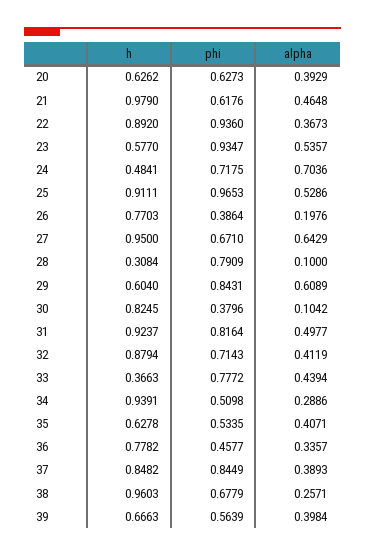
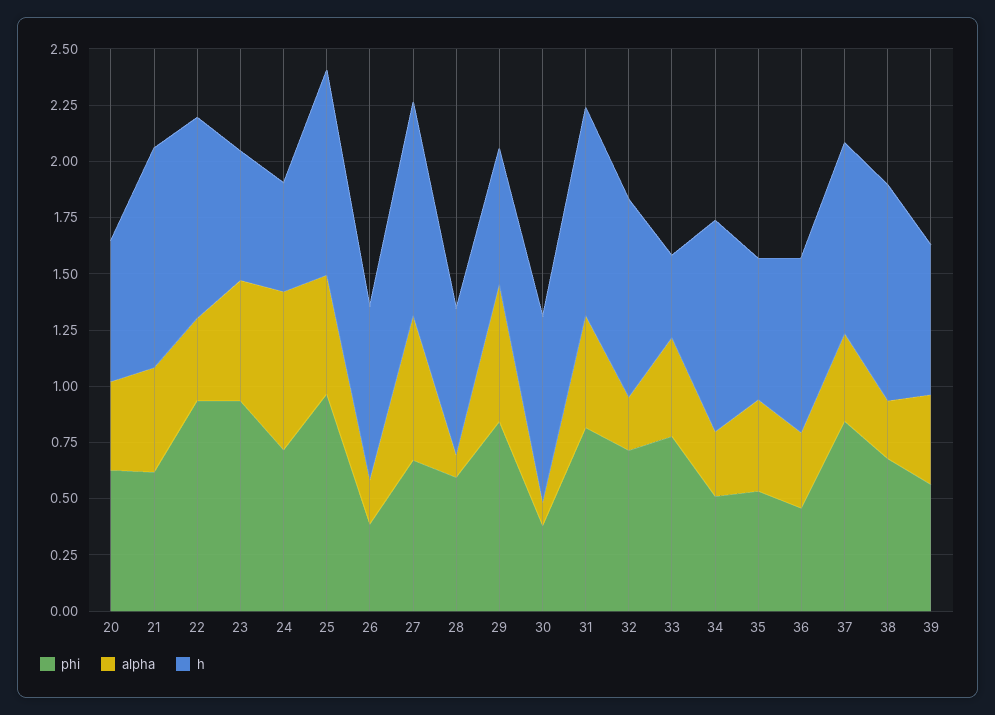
  {
    "h": {
      "20": 0.6262,
      "21": 0.979,
      "22": 0.892,
      "23": 0.577,
      "24": 0.4841,
      "25": 0.9111,
      "26": 0.7703,
      "27": 0.95,
-     "28": 0.3084,
+     "28": 0.65,
      "29": 0.604,
      "30": 0.8245,
      "31": 0.9237,
      "32": 0.8794,
      "33": 0.3663,
      "34": 0.9391,
      "35": 0.6278,
      "36": 0.7782,
      "37": 0.8482,
      "38": 0.9603,
      "39": 0.6663
    },
    "phi": {
      "20": 0.6273,
      "21": 0.6176,
      "22": 0.936,
      "23": 0.9347,
      "24": 0.7175,
      "25": 0.9653,
      "26": 0.3864,
      "27": 0.671,
-     "28": 0.7909,
+     "28": 0.6,
      "29": 0.8431,
      "30": 0.3796,
      "31": 0.8164,
      "32": 0.7143,
      "33": 0.7772,
      "34": 0.5098,
      "35": 0.5335,
      "36": 0.4577,
      "37": 0.8449,
      "38": 0.6779,
      "39": 0.5639
    },
    "alpha": {
      "20": 0.3929,
      "21": 0.4648,
      "22": 0.3673,
      "23": 0.5357,
      "24": 0.7036,
      "25": 0.5286,
      "26": 0.1976,
      "27": 0.6429,
      "28": 0.1,
      "29": 0.6089,
      "30": 0.1042,
      "31": 0.4977,
-     "32": 0.4119,
+     "32": 0.25,
      "33": 0.4394,
      "34": 0.2886,
      "35": 0.4071,
      "36": 0.3357,
      "37": 0.3893,
      "38": 0.2571,
      "39": 0.3984
    }
  }

